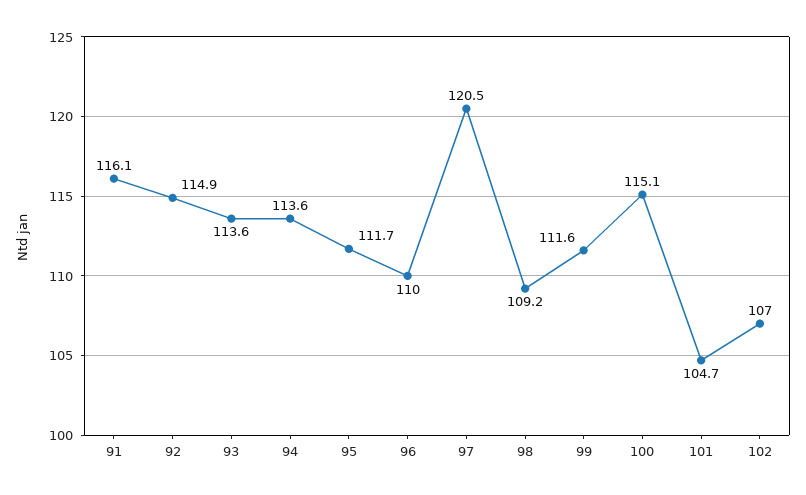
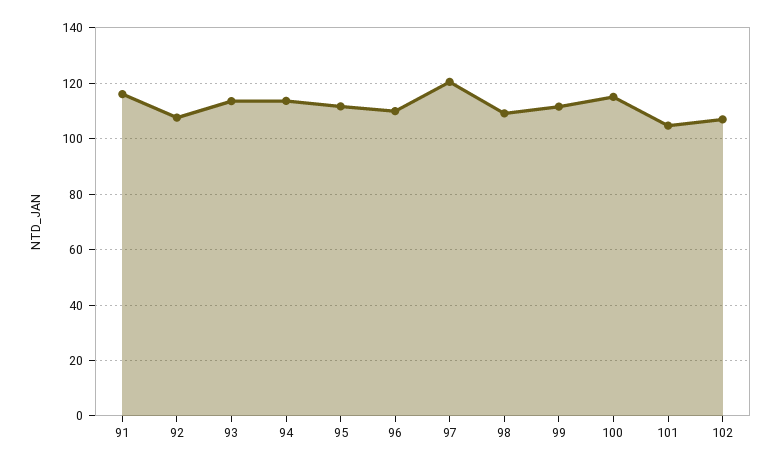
  {
    "91": 116.1,
-   "92": 114.9,
+   "92": 107.5,
    "93": 113.6,
    "94": 113.6,
    "95": 111.7,
    "96": 110,
    "97": 120.5,
    "98": 109.2,
    "99": 111.6,
    "100": 115.1,
    "101": 104.7,
    "102": 107
  }

